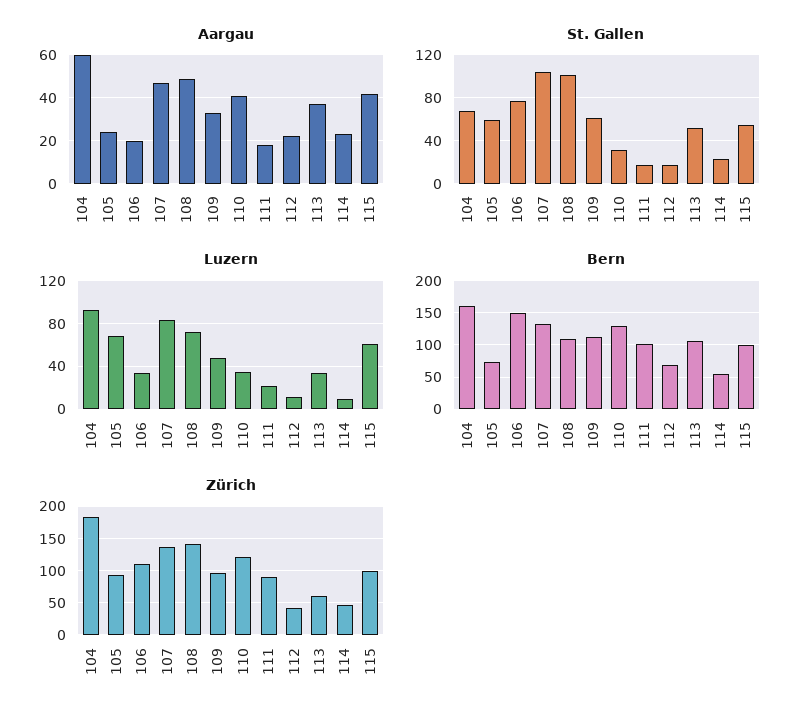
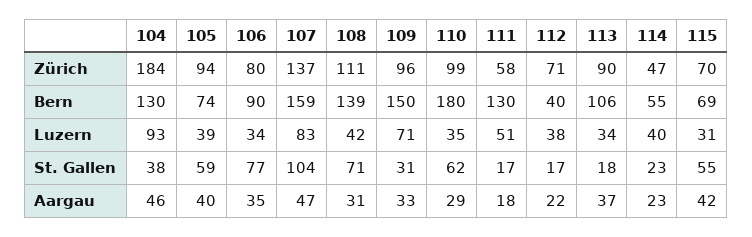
  {
    "Aargau": {
-     "104": 60,
+     "104": 46,
-     "105": 25,
+     "105": 40,
-     "106": 20,
+     "106": 35,
      "107": 47,
-     "108": 50,
+     "108": 31,
      "109": 33,
-     "110": 40,
+     "110": 29,
      "111": 18,
      "112": 22,
      "113": 37,
      "114": 23,
      "115": 42
    },
    "St. Gallen": {
-     "104": 70,
+     "104": 38,
      "105": 59,
      "106": 77,
      "107": 104,
-     "108": 100,
+     "108": 71,
-     "109": 60,
+     "109": 31,
-     "110": 30,
+     "110": 62,
      "111": 17,
      "112": 17,
-     "113": 50,
+     "113": 18,
      "114": 23,
      "115": 55
    },
    "Luzern": {
      "104": 93,
-     "105": 70,
+     "105": 39,
      "106": 34,
      "107": 83,
-     "108": 70,
+     "108": 42,
-     "109": 50,
+     "109": 71,
      "110": 35,
-     "111": 20,
+     "111": 51,
-     "112": 10,
+     "112": 38,
      "113": 34,
-     "114": 10,
+     "114": 40,
-     "115": 60
+     "115": 31
    },
    "Bern": {
-     "104": 160,
+     "104": 130,
      "105": 74,
-     "106": 150,
+     "106": 90,
-     "107": 130,
+     "107": 159,
-     "108": 110,
+     "108": 139,
-     "109": 110,
+     "109": 150,
-     "110": 130,
+     "110": 180,
-     "111": 100,
+     "111": 130,
-     "112": 70,
+     "112": 40,
      "113": 106,
      "114": 55,
-     "115": 100
+     "115": 69
    },
    "Zürich": {
      "104": 184,
      "105": 94,
-     "106": 110,
+     "106": 80,
      "107": 137,
-     "108": 140,
+     "108": 111,
      "109": 96,
-     "110": 120,
+     "110": 99,
-     "111": 90,
+     "111": 58,
-     "112": 40,
+     "112": 71,
-     "113": 60,
+     "113": 90,
      "114": 47,
-     "115": 100
+     "115": 70
    }
  }

